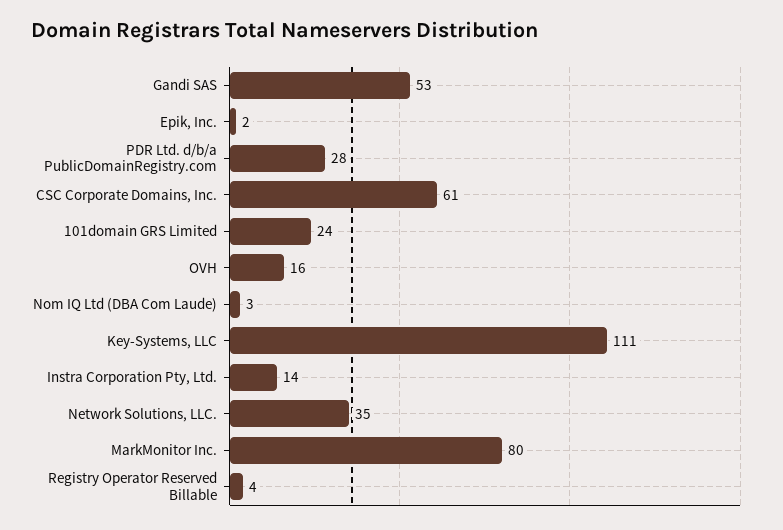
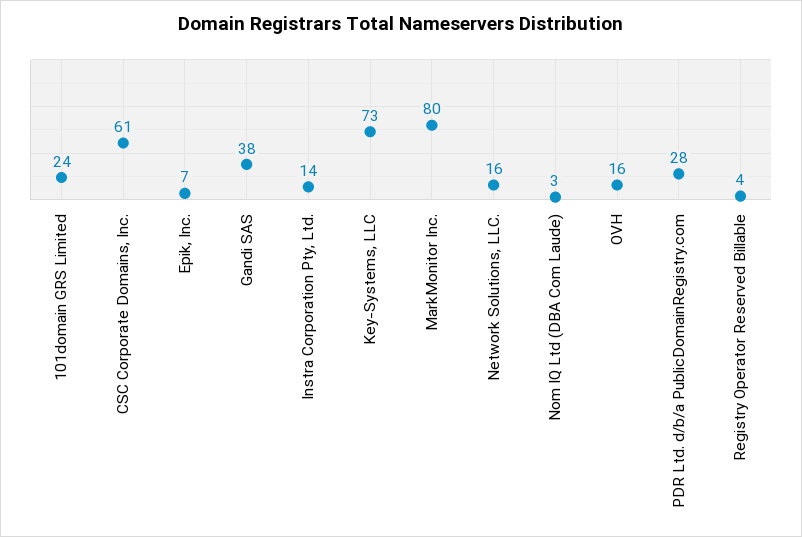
  {
-   "Gandi SAS": 53,
+   "Gandi SAS": 38,
-   "Epik, Inc.": 2,
+   "Epik, Inc.": 7,
    "PDR Ltd. d/b/a PublicDomainRegistry.com": 28,
    "CSC Corporate Domains, Inc.": 61,
    "101domain GRS Limited": 24,
    "OVH": 16,
    "Nom IQ Ltd (DBA Com Laude)": 3,
-   "Key-Systems, LLC": 111,
+   "Key-Systems, LLC": 73,
    "Instra Corporation Pty, Ltd.": 14,
-   "Network Solutions, LLC.": 35,
+   "Network Solutions, LLC.": 16,
    "MarkMonitor Inc.": 80,
    "Registry Operator Reserved Billable": 4
  }

